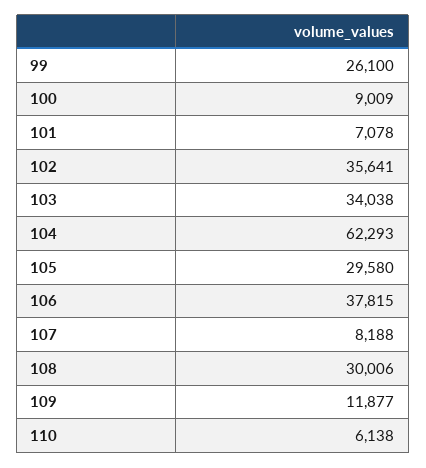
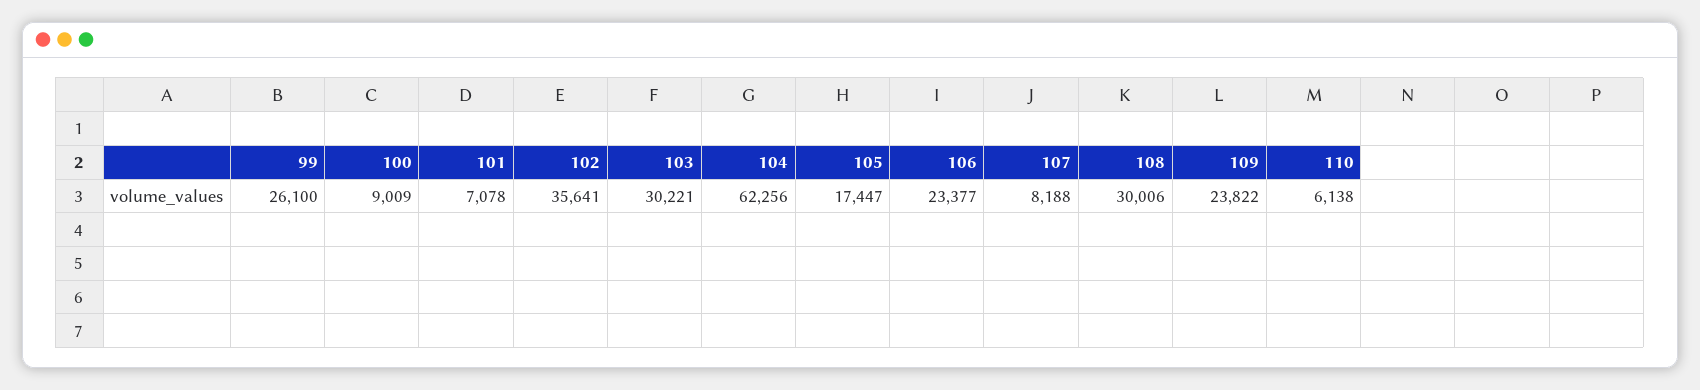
  {
    "99": 26100,
    "100": 9009,
    "101": 7078,
    "102": 35641,
-   "103": 34038,
+   "103": 30221,
-   "104": 62293,
+   "104": 62256,
-   "105": 29580,
+   "105": 17447,
-   "106": 37815,
+   "106": 23377,
    "107": 8188,
    "108": 30006,
-   "109": 11877,
+   "109": 23822,
    "110": 6138
  }

